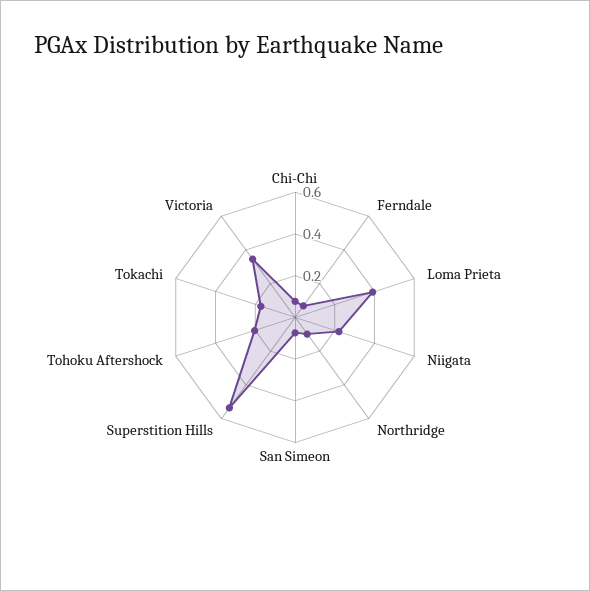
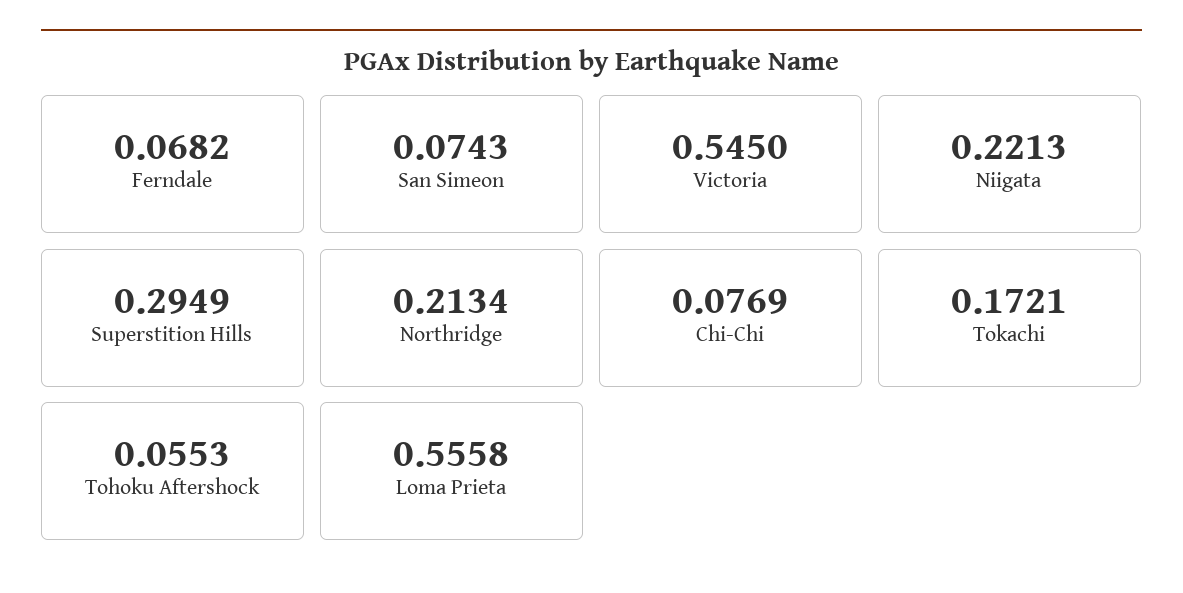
  {
    "Chi-Chi": 0.0769,
    "Ferndale": 0.0682,
-   "Loma Prieta": 0.4,
+   "Loma Prieta": 0.5558,
    "Niigata": 0.2213,
-   "Northridge": 0.1,
+   "Northridge": 0.2134,
    "San Simeon": 0.0743,
-   "Superstition Hills": 0.55,
+   "Superstition Hills": 0.2949,
-   "Tohoku Aftershock": 0.2,
+   "Tohoku Aftershock": 0.0553,
    "Tokachi": 0.1721,
-   "Victoria": 0.35
+   "Victoria": 0.545
  }

